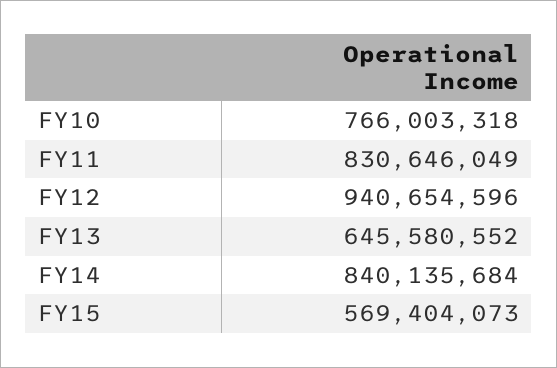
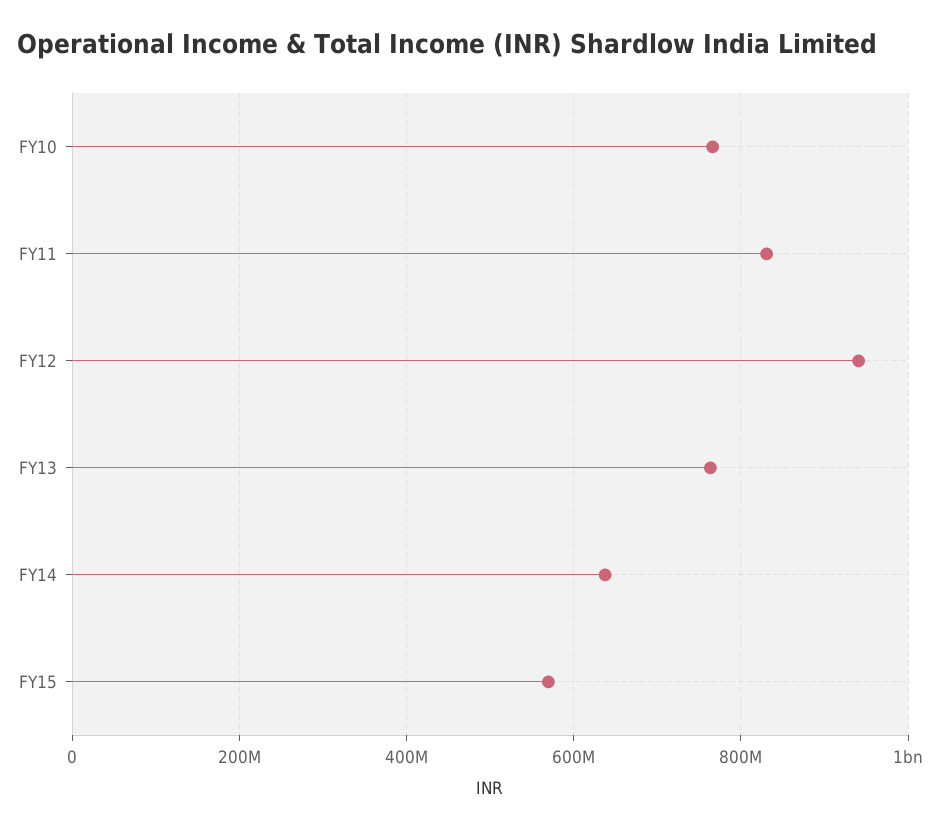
  {
    "FY10": 766003318,
    "FY11": 830646049,
    "FY12": 940654596,
-   "FY13": 645580552,
+   "FY13": 760000000,
-   "FY14": 840135684,
+   "FY14": 640000000,
    "FY15": 569404073
  }

